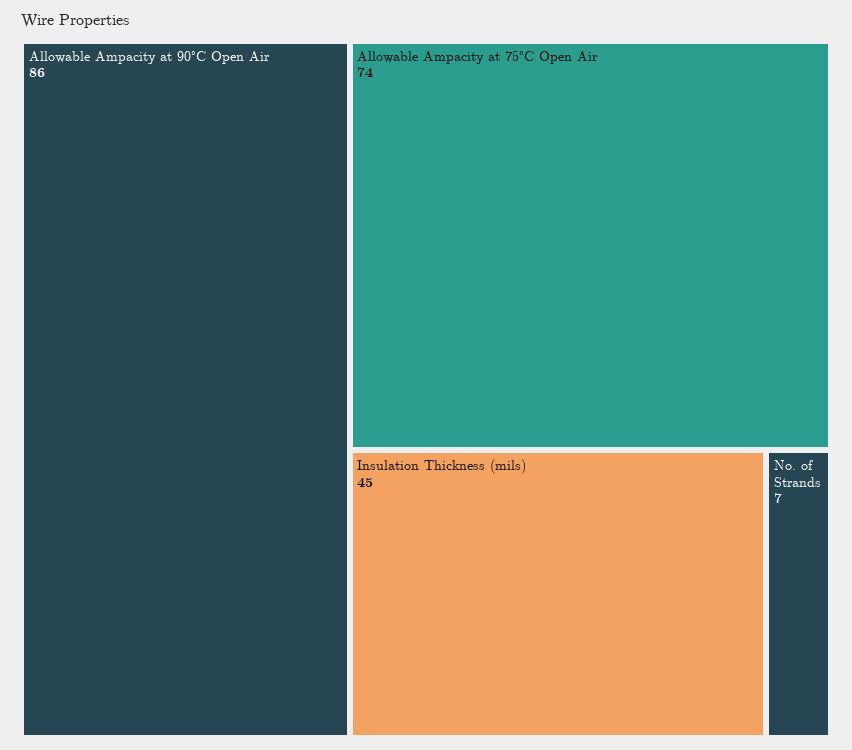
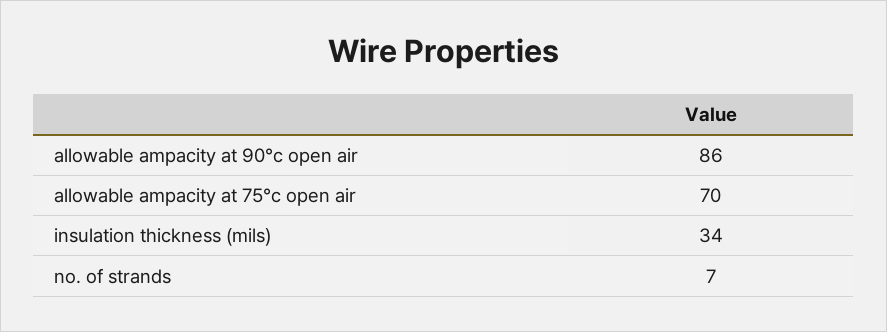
  {
    "Allowable Ampacity at 90°C Open Air": 86,
-   "Allowable Ampacity at 75°C Open Air": 74,
+   "Allowable Ampacity at 75°C Open Air": 70,
-   "Insulation Thickness (mils)": 45,
+   "Insulation Thickness (mils)": 34,
    "No. of Strands": 7
  }

